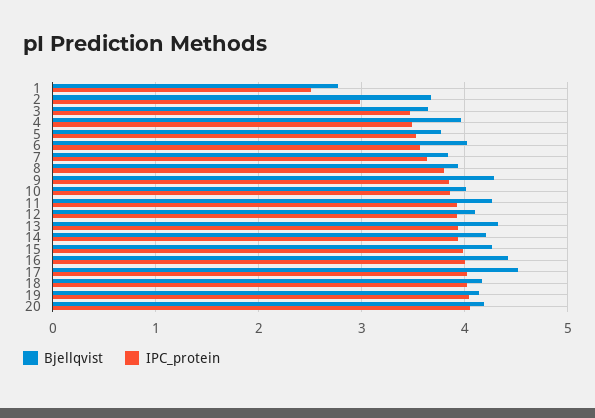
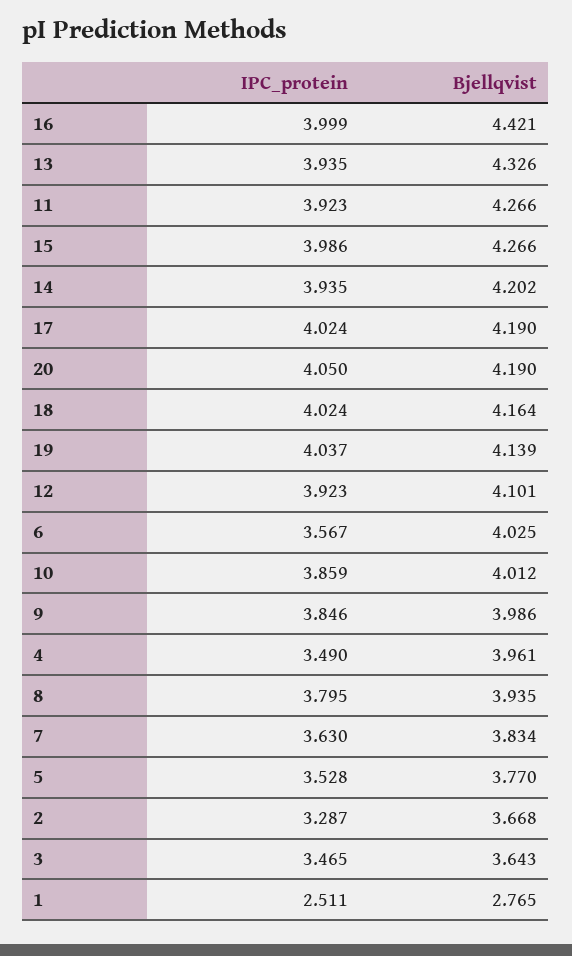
  {
    "Bjellqvist": {
      "1": 2.765,
      "2": 3.668,
      "3": 3.643,
      "4": 3.961,
      "5": 3.77,
      "6": 4.025,
      "7": 3.834,
      "8": 3.935,
-     "9": 4.3,
+     "9": 3.986,
      "10": 4.012,
      "11": 4.266,
      "12": 4.101,
      "13": 4.326,
      "14": 4.202,
      "15": 4.266,
      "16": 4.421,
-     "17": 4.5,
+     "17": 4.19,
      "18": 4.164,
      "19": 4.139,
      "20": 4.19
    },
    "IPC_protein": {
      "1": 2.511,
-     "2": 3,
+     "2": 3.287,
      "3": 3.465,
      "4": 3.49,
      "5": 3.528,
      "6": 3.567,
      "7": 3.63,
      "8": 3.795,
      "9": 3.846,
      "10": 3.859,
      "11": 3.923,
      "12": 3.923,
      "13": 3.935,
      "14": 3.935,
      "15": 3.986,
      "16": 3.999,
      "17": 4.024,
      "18": 4.024,
      "19": 4.037,
      "20": 4.05
    }
  }

